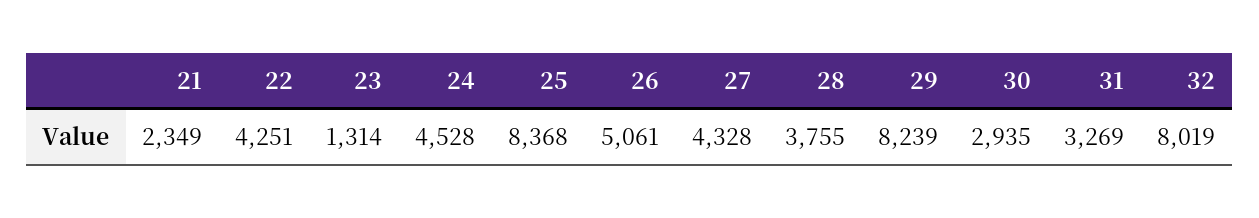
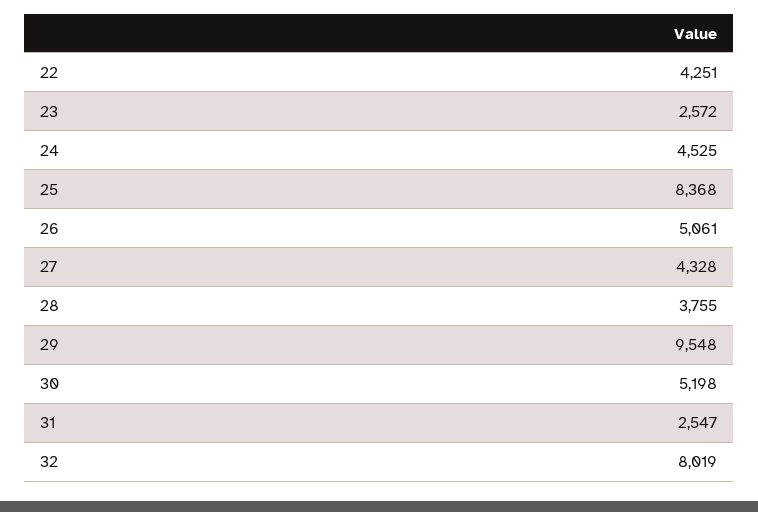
  {
-   "21": 2349,
    "22": 4251,
-   "23": 1314,
+   "23": 2572,
-   "24": 4528,
+   "24": 4525,
    "25": 8368,
    "26": 5061,
    "27": 4328,
    "28": 3755,
-   "29": 8239,
+   "29": 9548,
-   "30": 2935,
+   "30": 5198,
-   "31": 3269,
+   "31": 2547,
    "32": 8019
  }

